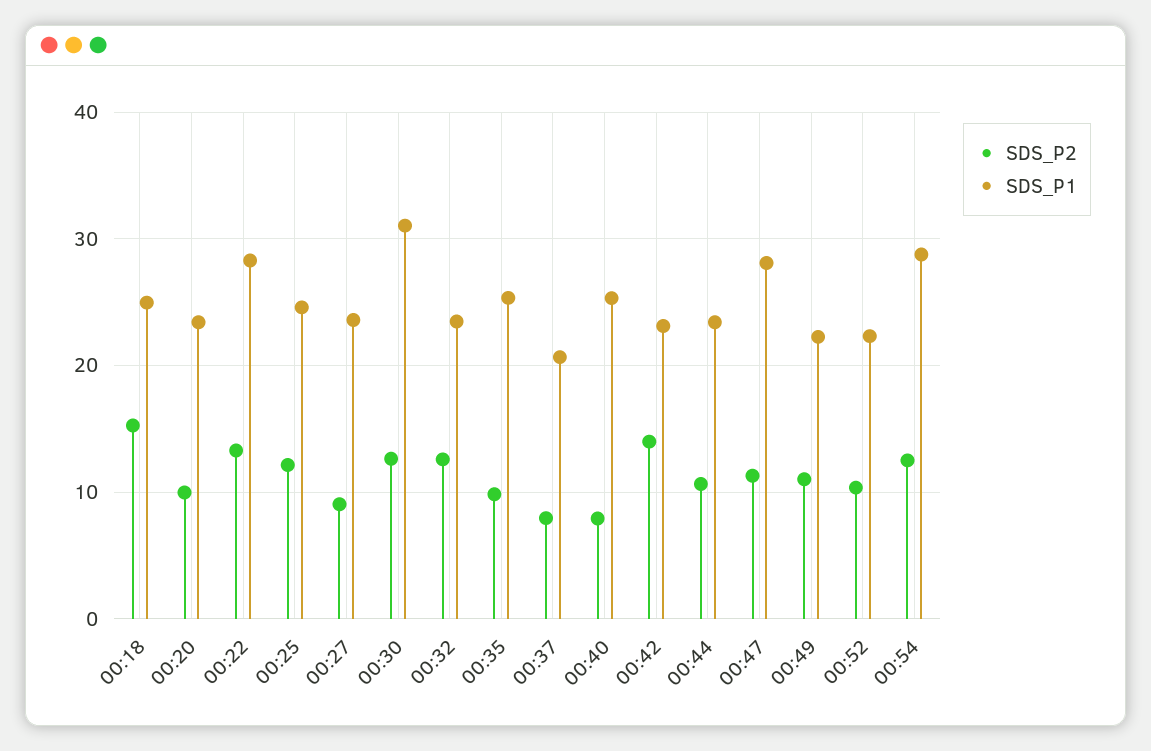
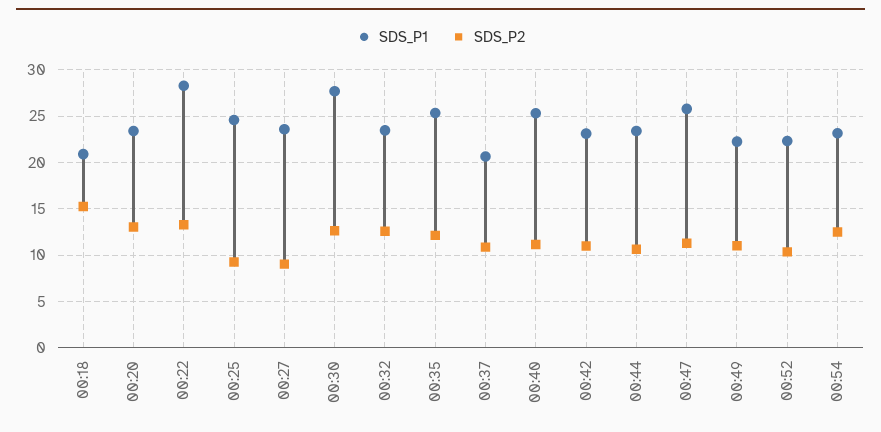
  {
    "SDS_P2": {
      "00:18": 15,
-     "00:20": 10,
+     "00:20": 13,
      "00:22": 13,
-     "00:25": 12,
+     "00:25": 9,
      "00:27": 9,
      "00:30": 13,
      "00:32": 13,
-     "00:35": 10,
+     "00:35": 12,
-     "00:37": 8,
+     "00:37": 11,
-     "00:40": 8,
+     "00:40": 11,
-     "00:42": 14,
+     "00:42": 11,
      "00:44": 11,
      "00:47": 11,
      "00:49": 11,
      "00:52": 10,
      "00:54": 13
    },
    "SDS_P1": {
-     "00:18": 25,
+     "00:18": 21,
      "00:20": 23,
      "00:22": 28,
      "00:25": 25,
      "00:27": 24,
-     "00:30": 31,
+     "00:30": 28,
      "00:32": 23,
      "00:35": 25,
      "00:37": 21,
      "00:40": 25,
      "00:42": 23,
      "00:44": 23,
-     "00:47": 28,
+     "00:47": 26,
      "00:49": 22,
      "00:52": 22,
-     "00:54": 29
+     "00:54": 23
    }
  }

